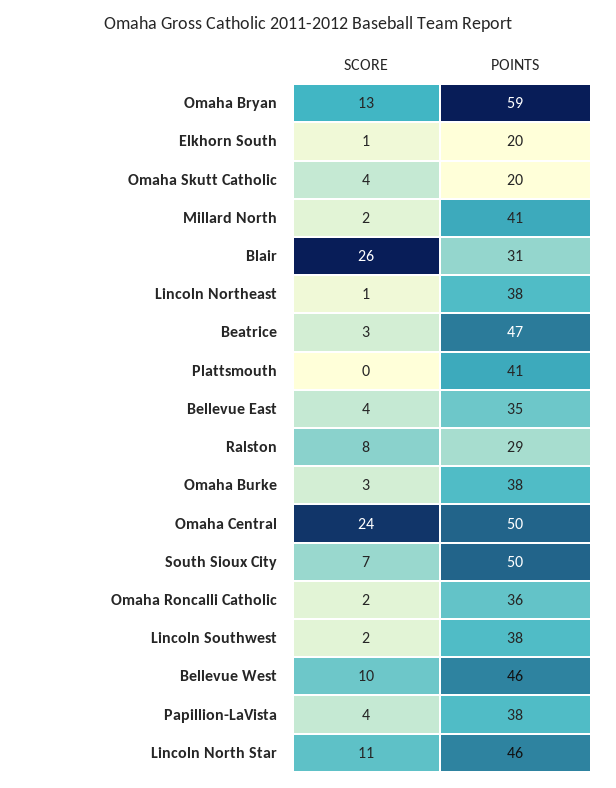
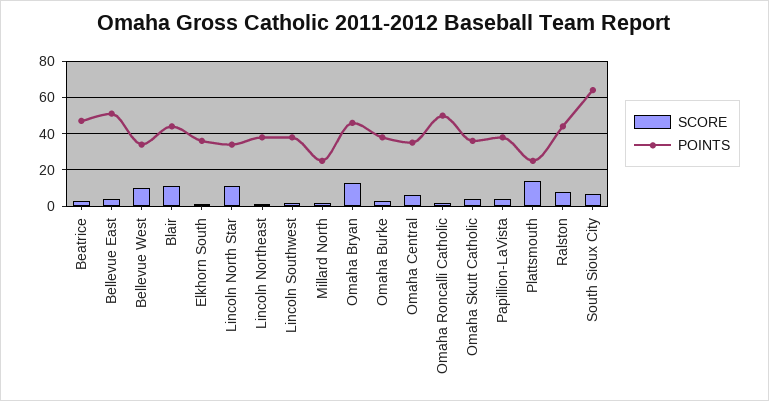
  {
    "SCORE": {
      "Omaha Bryan": 13,
      "Elkhorn South": 1,
      "Omaha Skutt Catholic": 4,
      "Millard North": 2,
-     "Blair": 26,
+     "Blair": 10,
      "Lincoln Northeast": 1,
      "Beatrice": 3,
-     "Plattsmouth": 0,
+     "Plattsmouth": 15,
      "Bellevue East": 4,
      "Ralston": 8,
      "Omaha Burke": 3,
-     "Omaha Central": 24,
+     "Omaha Central": 5,
      "South Sioux City": 7,
      "Omaha Roncalli Catholic": 2,
      "Lincoln Southwest": 2,
      "Bellevue West": 10,
      "Papillion-LaVista": 4,
      "Lincoln North Star": 11
    },
    "POINTS": {
-     "Omaha Bryan": 59,
+     "Omaha Bryan": 45,
-     "Elkhorn South": 20,
+     "Elkhorn South": 35,
-     "Omaha Skutt Catholic": 20,
+     "Omaha Skutt Catholic": 35,
-     "Millard North": 41,
+     "Millard North": 25,
-     "Blair": 31,
+     "Blair": 45,
      "Lincoln Northeast": 38,
      "Beatrice": 47,
-     "Plattsmouth": 41,
+     "Plattsmouth": 25,
-     "Bellevue East": 35,
+     "Bellevue East": 50,
-     "Ralston": 29,
+     "Ralston": 45,
      "Omaha Burke": 38,
-     "Omaha Central": 50,
+     "Omaha Central": 35,
-     "South Sioux City": 50,
+     "South Sioux City": 65,
-     "Omaha Roncalli Catholic": 36,
+     "Omaha Roncalli Catholic": 50,
      "Lincoln Southwest": 38,
-     "Bellevue West": 46,
+     "Bellevue West": 35,
      "Papillion-LaVista": 38,
-     "Lincoln North Star": 46
+     "Lincoln North Star": 35
    }
  }

